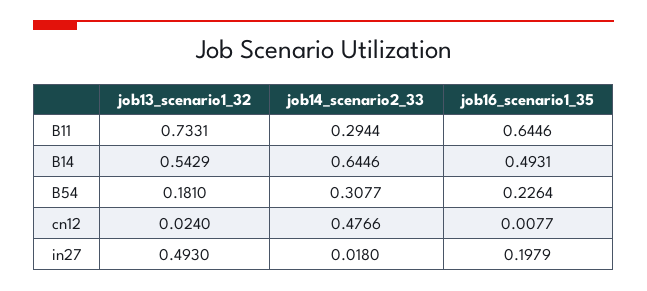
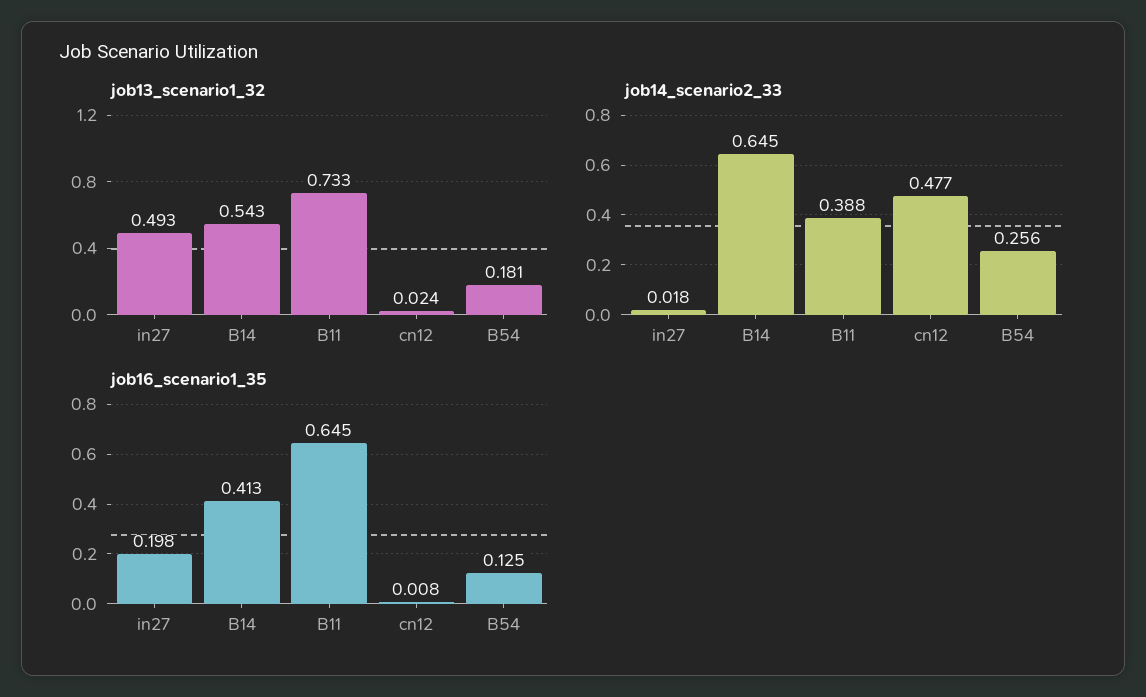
  {
    "job13_scenario1_32": {
      "B11": 0.7331,
      "B14": 0.5429,
      "B54": 0.181,
      "cn12": 0.024,
      "in27": 0.493
    },
    "job14_scenario2_33": {
-     "B11": 0.2944,
+     "B11": 0.388,
      "B14": 0.6446,
-     "B54": 0.3077,
+     "B54": 0.256,
      "cn12": 0.4766,
      "in27": 0.018
    },
    "job16_scenario1_35": {
      "B11": 0.6446,
-     "B14": 0.4931,
+     "B14": 0.413,
-     "B54": 0.2264,
+     "B54": 0.125,
      "cn12": 0.0077,
      "in27": 0.1979
    }
  }

